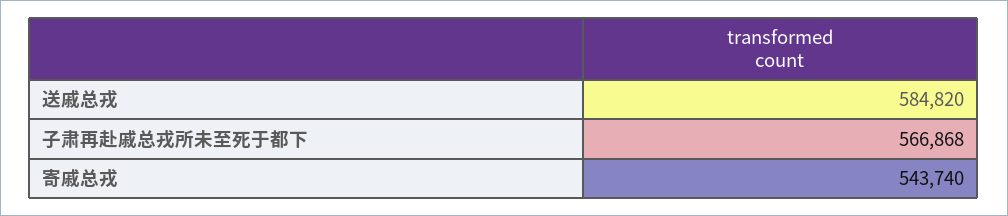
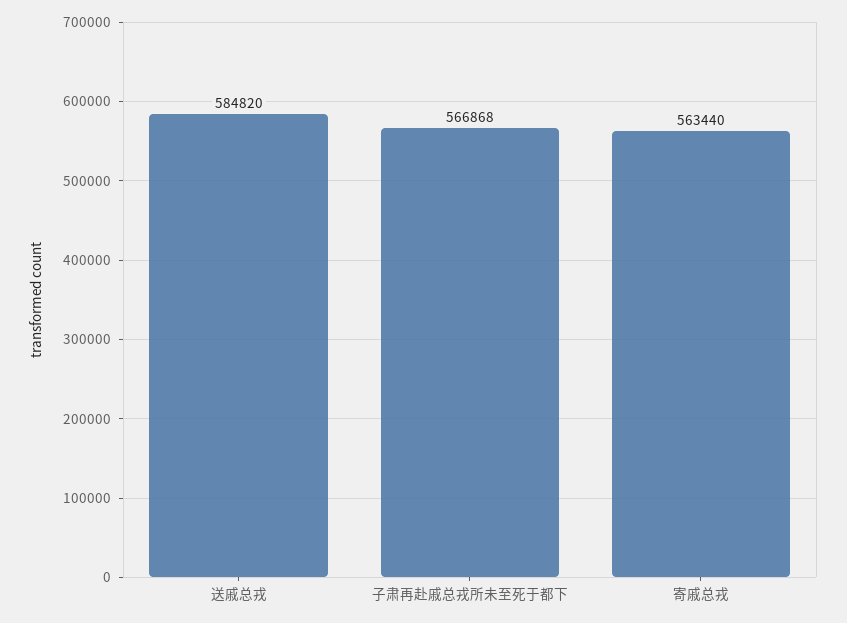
  {
    "送戚总戎": 584820,
    "子肃再赴戚总戎所未至死于都下": 566868,
-   "寄戚总戎": 543740
+   "寄戚总戎": 563440
  }

